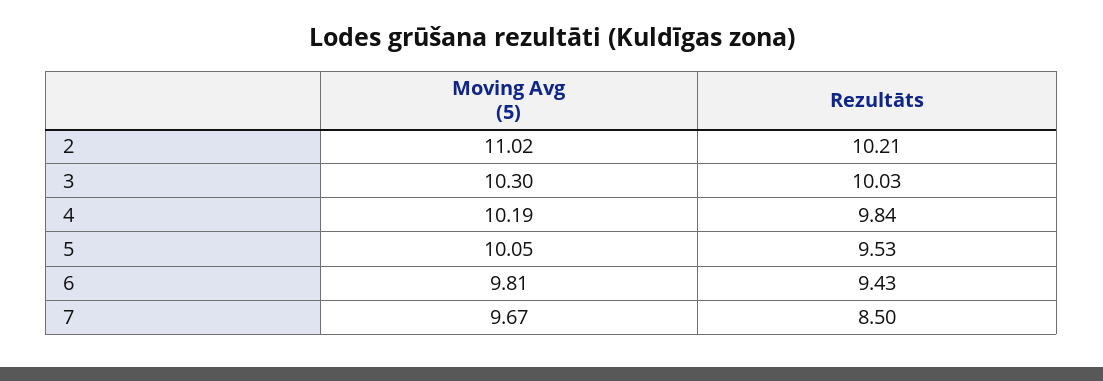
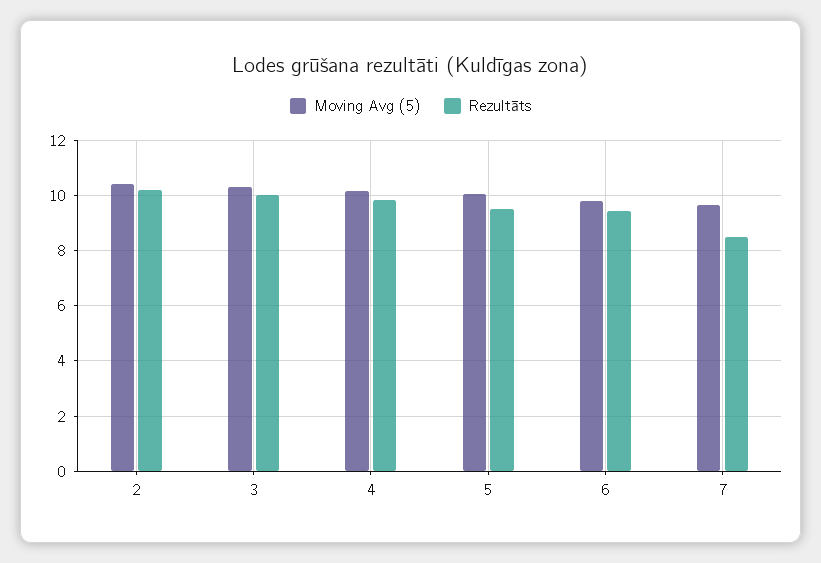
  {
    "Moving Avg (5)": {
-     "2": 11.02,
+     "2": 10.5,
      "3": 10.3,
      "4": 10.19,
      "5": 10.05,
      "6": 9.81,
      "7": 9.67
    },
    "Rezultāts": {
      "2": 10.21,
      "3": 10.03,
      "4": 9.84,
      "5": 9.53,
      "6": 9.43,
      "7": 8.5
    }
  }

